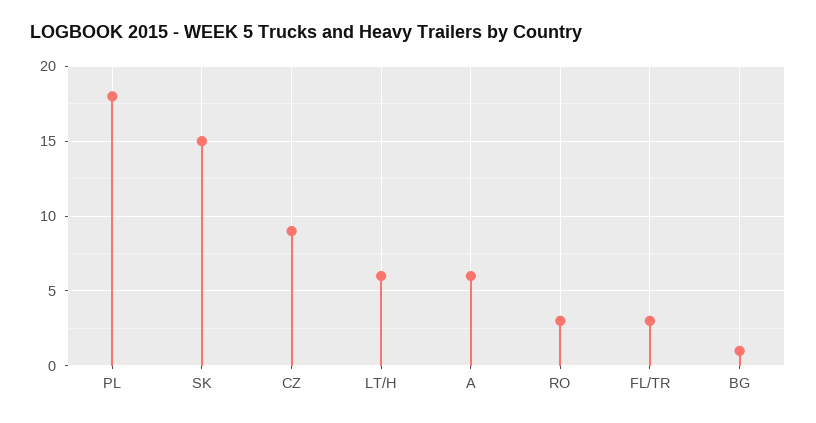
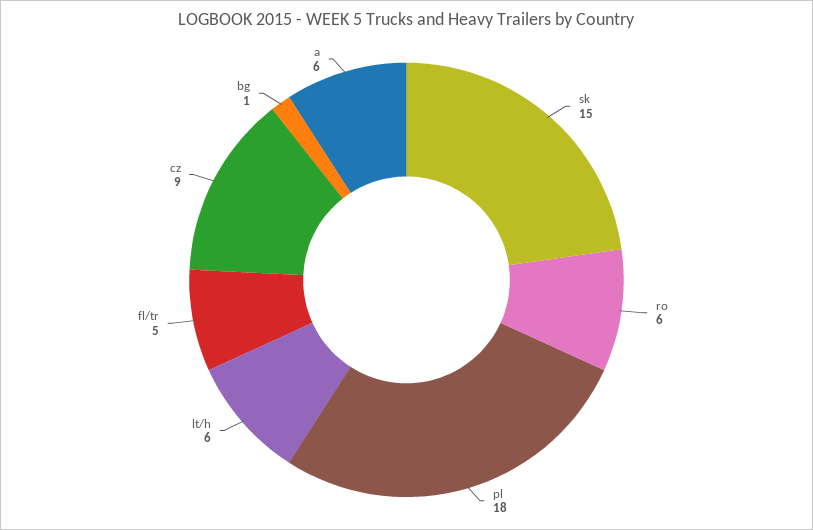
  {
    "PL": 18,
    "SK": 15,
    "CZ": 9,
    "LT/H": 6,
    "A": 6,
-   "RO": 3,
+   "RO": 6,
-   "FL/TR": 3,
+   "FL/TR": 5,
    "BG": 1
  }

